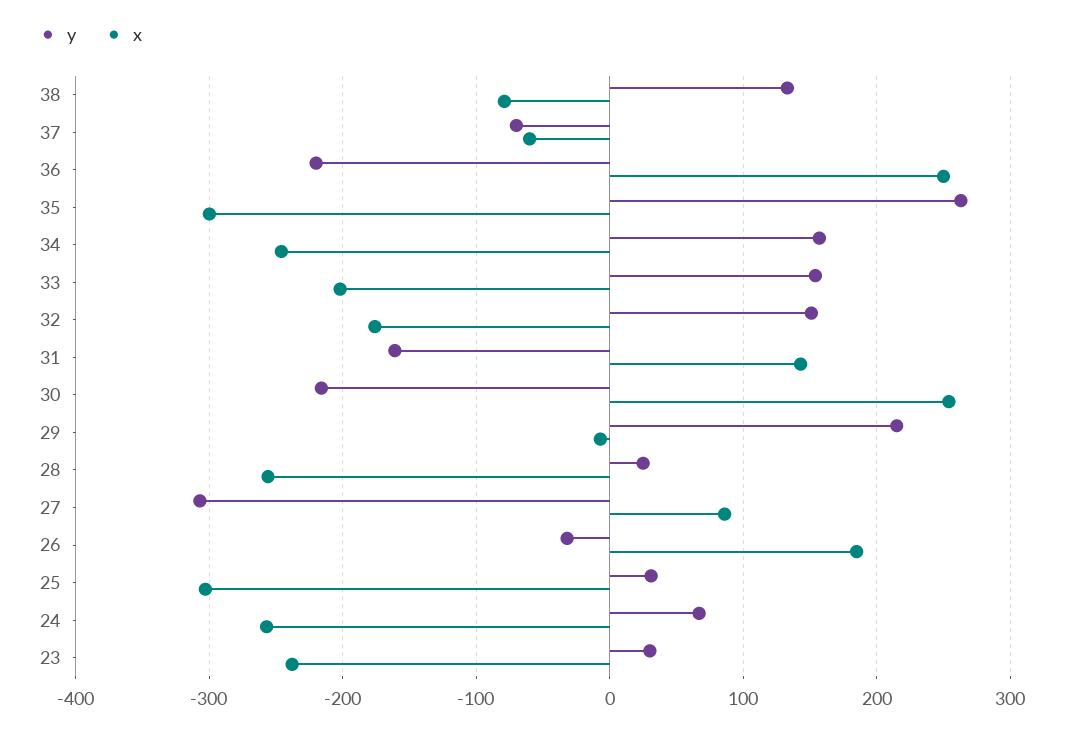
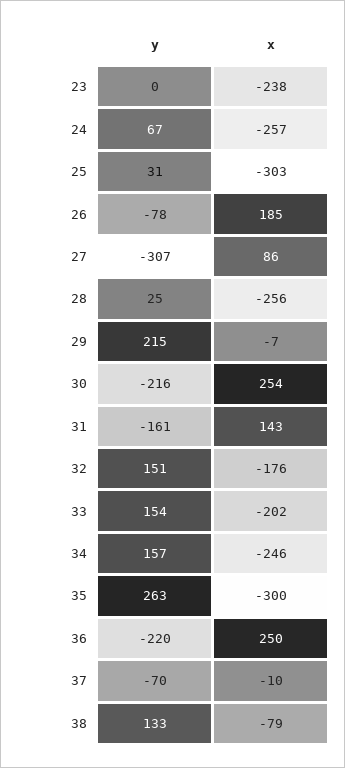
  {
    "y": {
      "38": 133,
      "37": -70,
      "36": -220,
      "35": 263,
      "34": 157,
      "33": 154,
      "32": 151,
      "31": -161,
      "30": -216,
      "29": 215,
      "28": 25,
      "27": -307,
-     "26": -30,
+     "26": -78,
      "25": 31,
      "24": 67,
-     "23": 30
+     "23": 0
    },
    "x": {
      "38": -79,
-     "37": -60,
+     "37": -10,
      "36": 250,
      "35": -300,
      "34": -246,
      "33": -202,
      "32": -176,
      "31": 143,
      "30": 254,
      "29": -7,
      "28": -256,
      "27": 86,
      "26": 185,
      "25": -303,
      "24": -257,
      "23": -238
    }
  }

